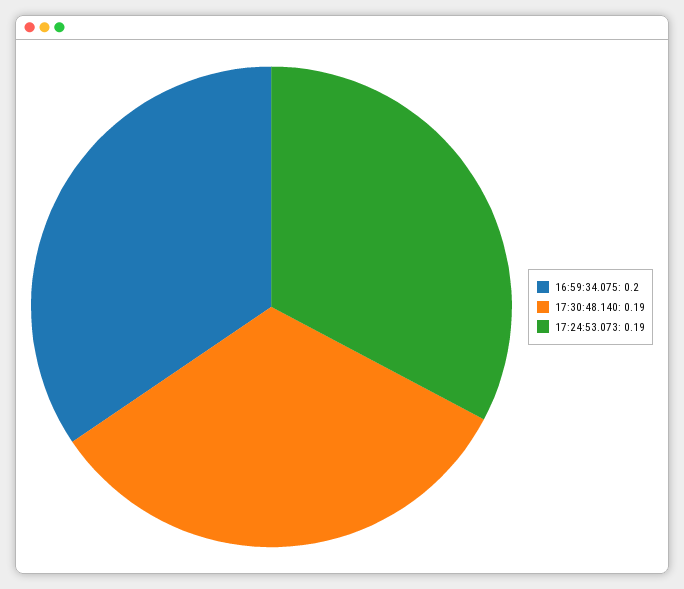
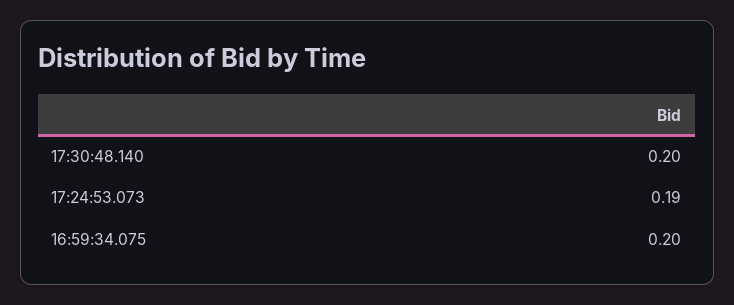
  {
    "16:59:34.075": 0.2,
-   "17:30:48.140": 0.19,
+   "17:30:48.140": 0.2,
    "17:24:53.073": 0.19
  }

